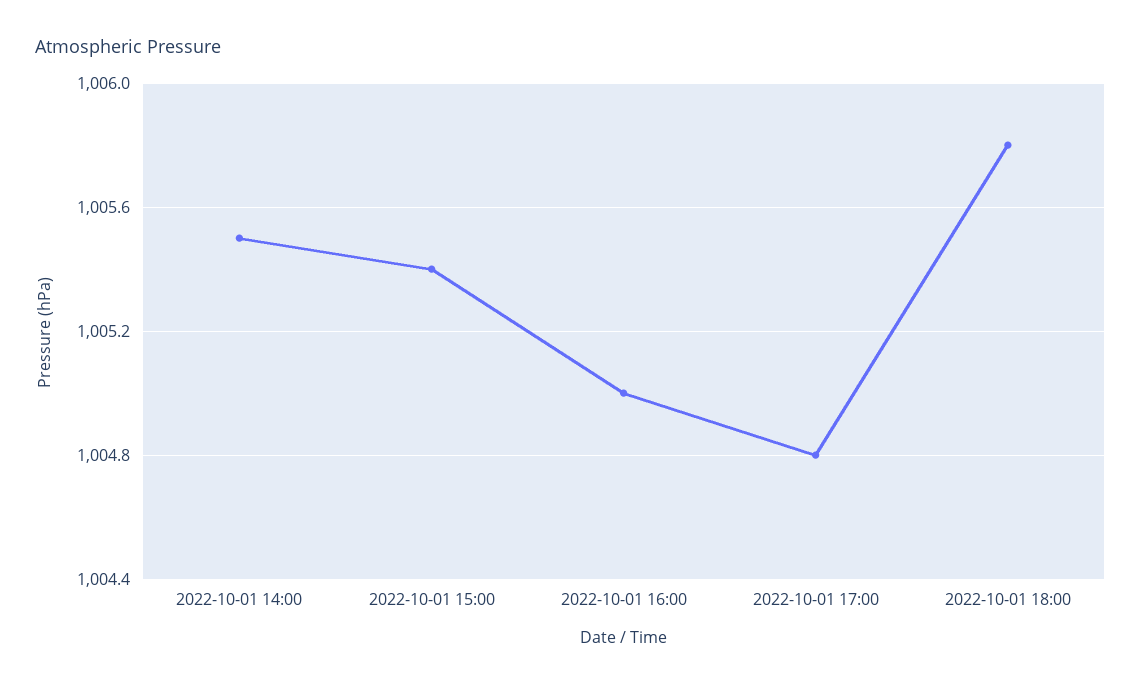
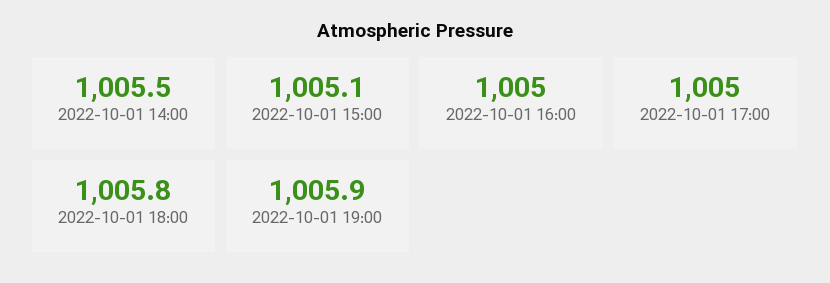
  {
    "2022-10-01 14:00": 1005.5,
-   "2022-10-01 15:00": 1005.4,
+   "2022-10-01 15:00": 1005.1,
    "2022-10-01 16:00": 1005,
-   "2022-10-01 17:00": 1004.8,
+   "2022-10-01 17:00": 1005,
-   "2022-10-01 18:00": 1005.8
+   "2022-10-01 18:00": 1005.8,
+   "2022-10-01 19:00": 1005.9
  }

